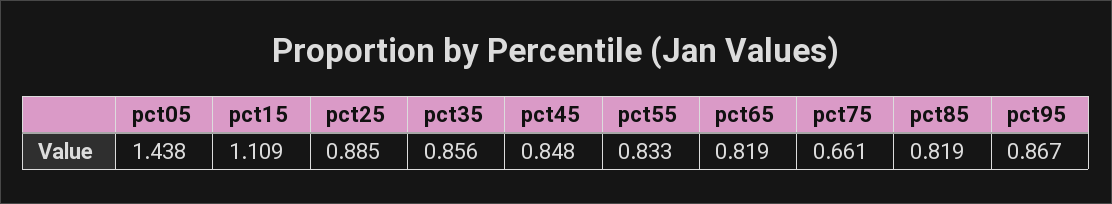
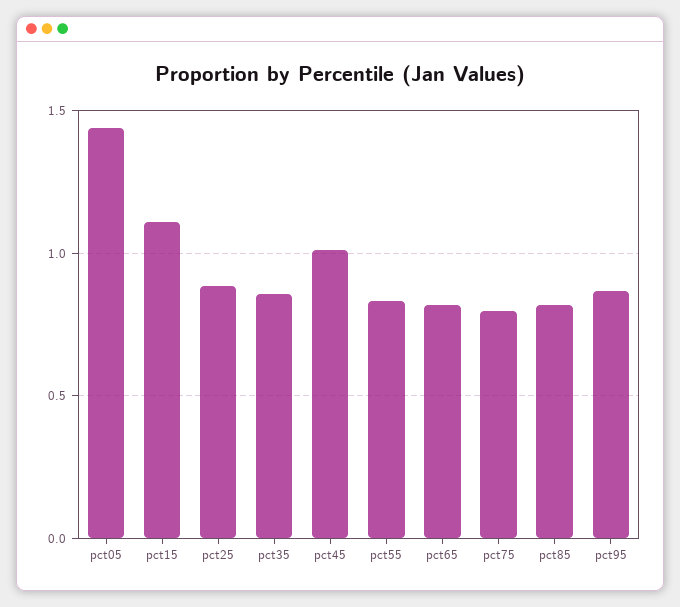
  {
    "pct05": 1.438,
    "pct15": 1.109,
    "pct25": 0.885,
    "pct35": 0.856,
-   "pct45": 0.848,
+   "pct45": 1,
    "pct55": 0.833,
    "pct65": 0.819,
-   "pct75": 0.661,
+   "pct75": 0.8,
    "pct85": 0.819,
    "pct95": 0.867
  }

